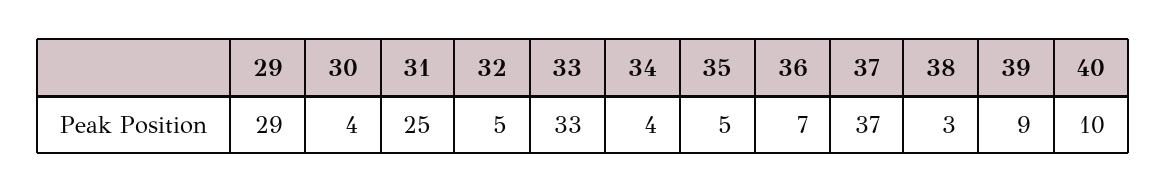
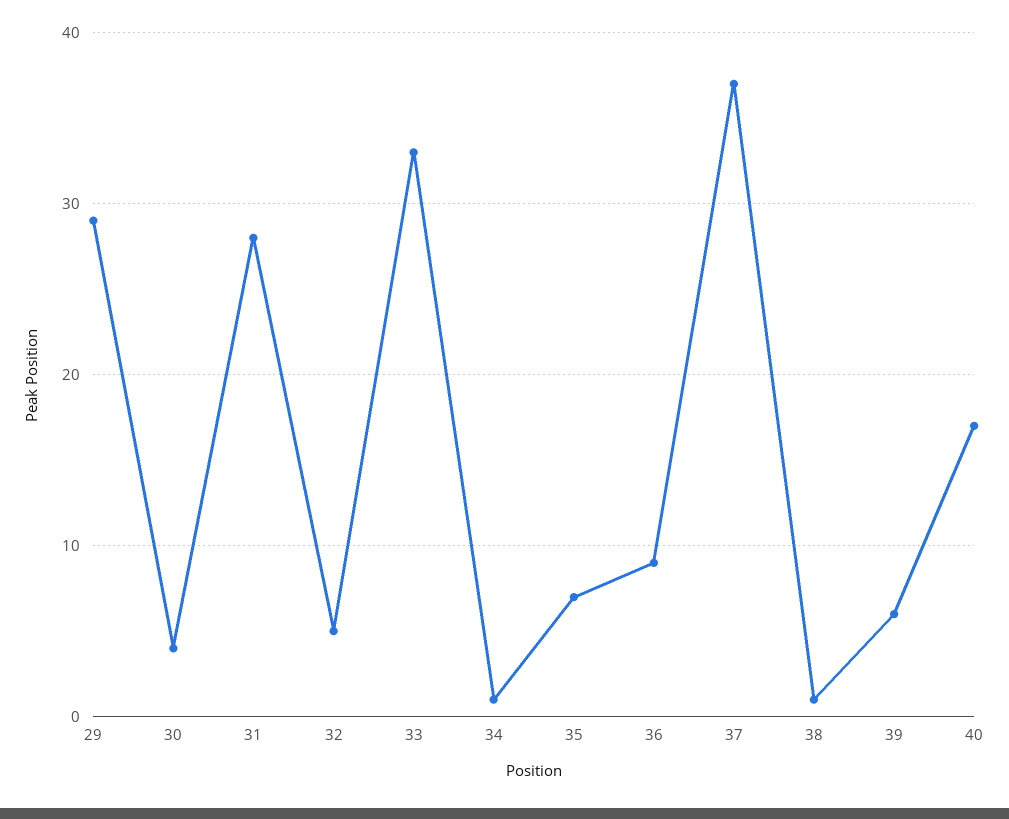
  {
    "29": 29,
    "30": 4,
-   "31": 25,
+   "31": 28,
    "32": 5,
    "33": 33,
-   "34": 4,
+   "34": 1,
-   "35": 5,
+   "35": 7,
-   "36": 7,
+   "36": 9,
    "37": 37,
-   "38": 3,
+   "38": 1,
-   "39": 9,
+   "39": 6,
-   "40": 10
+   "40": 17
  }

